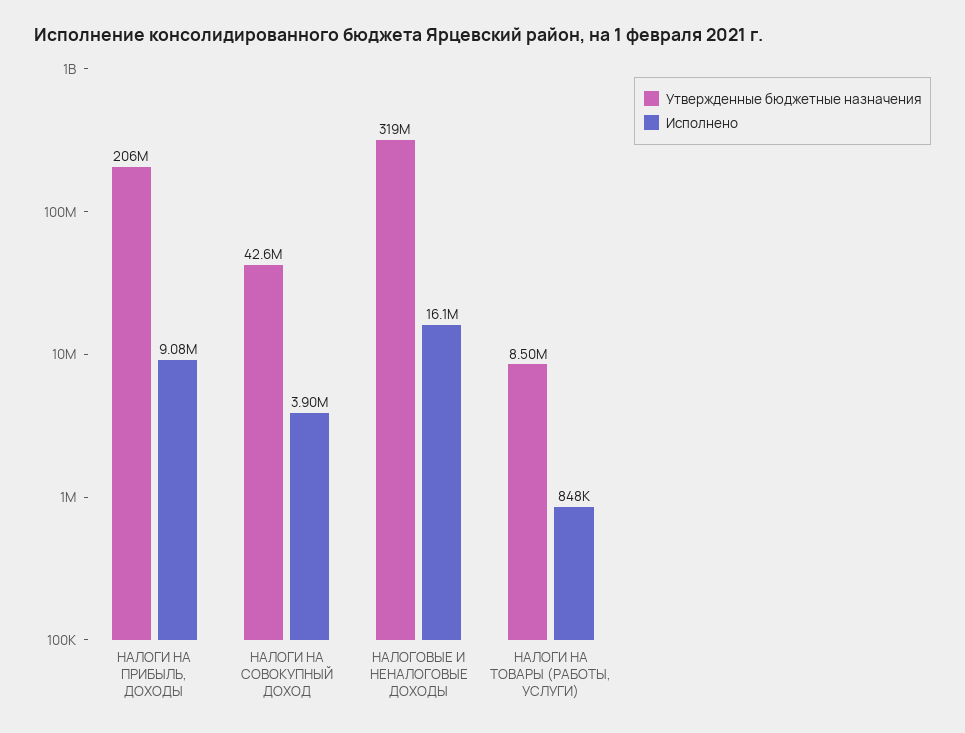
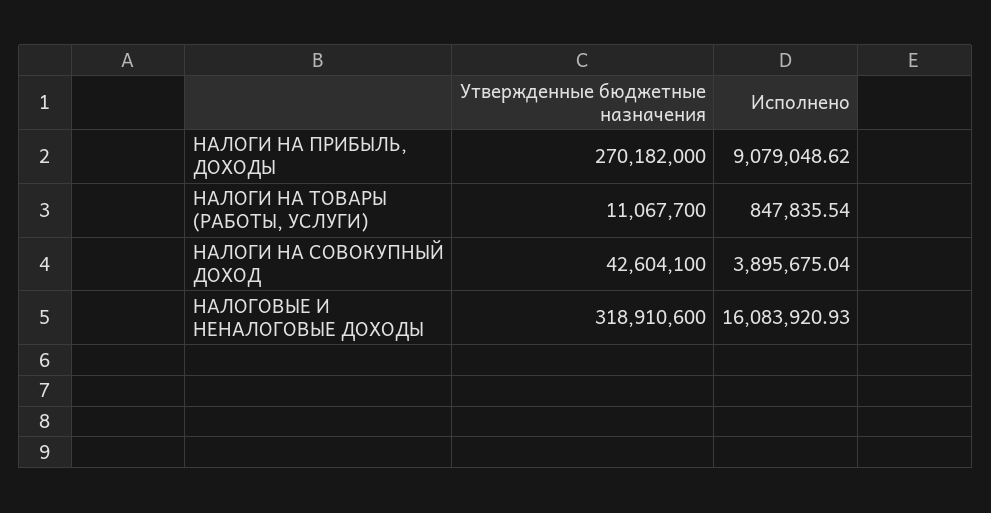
  {
    "Утвержденные бюджетные назначения": {
-     "НАЛОГИ НА ПРИБЫЛЬ, ДОХОДЫ": 206000000,
+     "НАЛОГИ НА ПРИБЫЛЬ, ДОХОДЫ": 270182000,
      "НАЛОГИ НА СОВОКУПНЫЙ ДОХОД": 42604100,
      "НАЛОГОВЫЕ И НЕНАЛОГОВЫЕ ДОХОДЫ": 318910600,
-     "НАЛОГИ НА ТОВАРЫ (РАБОТЫ, УСЛУГИ)": 8500000
+     "НАЛОГИ НА ТОВАРЫ (РАБОТЫ, УСЛУГИ)": 11067700
    },
    "Исполнено": {
      "НАЛОГИ НА ПРИБЫЛЬ, ДОХОДЫ": 9079048.62,
      "НАЛОГИ НА СОВОКУПНЫЙ ДОХОД": 3895675.04,
      "НАЛОГОВЫЕ И НЕНАЛОГОВЫЕ ДОХОДЫ": 16083920.93,
      "НАЛОГИ НА ТОВАРЫ (РАБОТЫ, УСЛУГИ)": 847835.54
    }
  }

